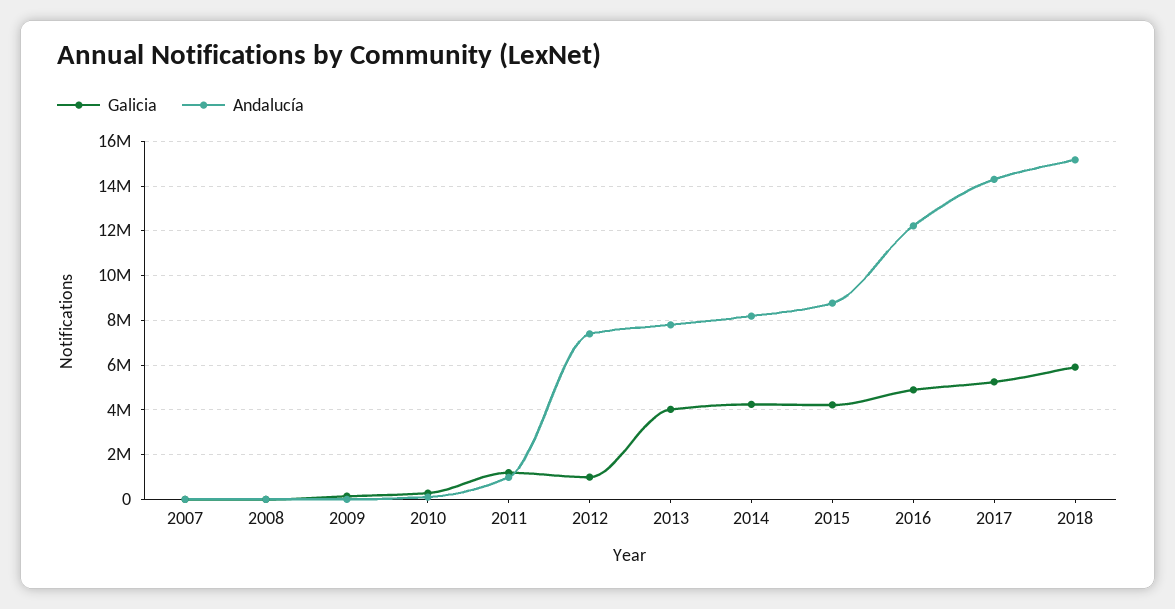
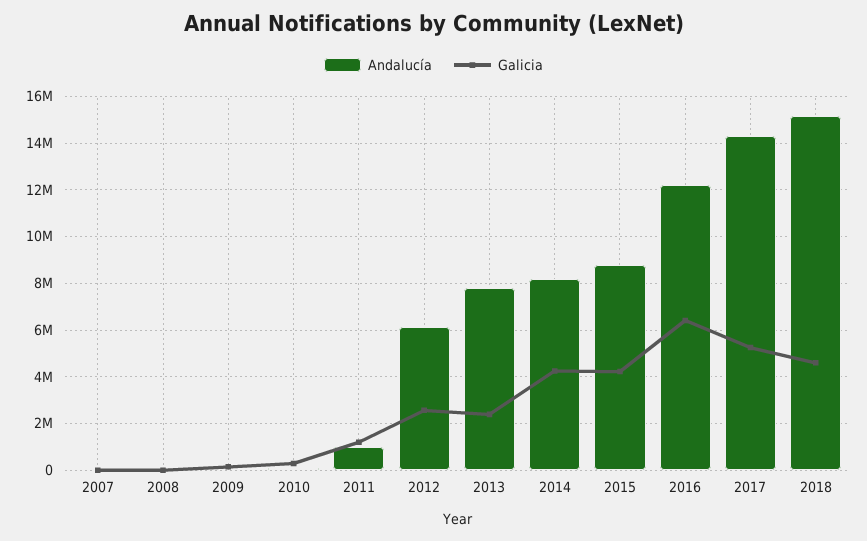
  {
    "Galicia": {
      "2007": 0,
      "2008": 0,
      "2009": 0,
      "2010": 500000,
      "2011": 1000000,
-     "2012": 1000000,
+     "2012": 2500000,
-     "2013": 4000000,
+     "2013": 2500000,
      "2014": 4000000,
      "2015": 4000000,
-     "2016": 5000000,
+     "2016": 6500000,
      "2017": 5000000,
-     "2018": 6000000
+     "2018": 4500000
    },
    "Andalucía": {
      "2007": 0,
      "2008": 0,
      "2009": 0,
      "2010": 0,
      "2011": 1000000,
-     "2012": 7500000,
+     "2012": 6000000,
      "2013": 8000000,
      "2014": 8000000,
      "2015": 9000000,
      "2016": 12000000,
      "2017": 14500000,
      "2018": 15000000
    }
  }

